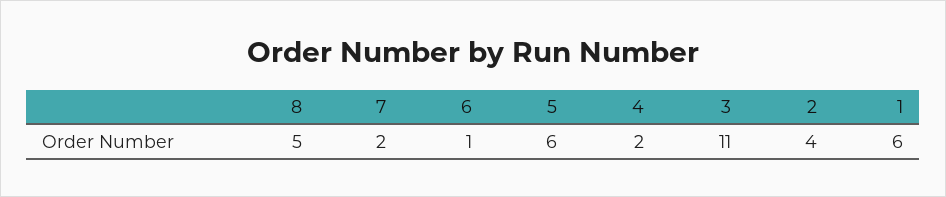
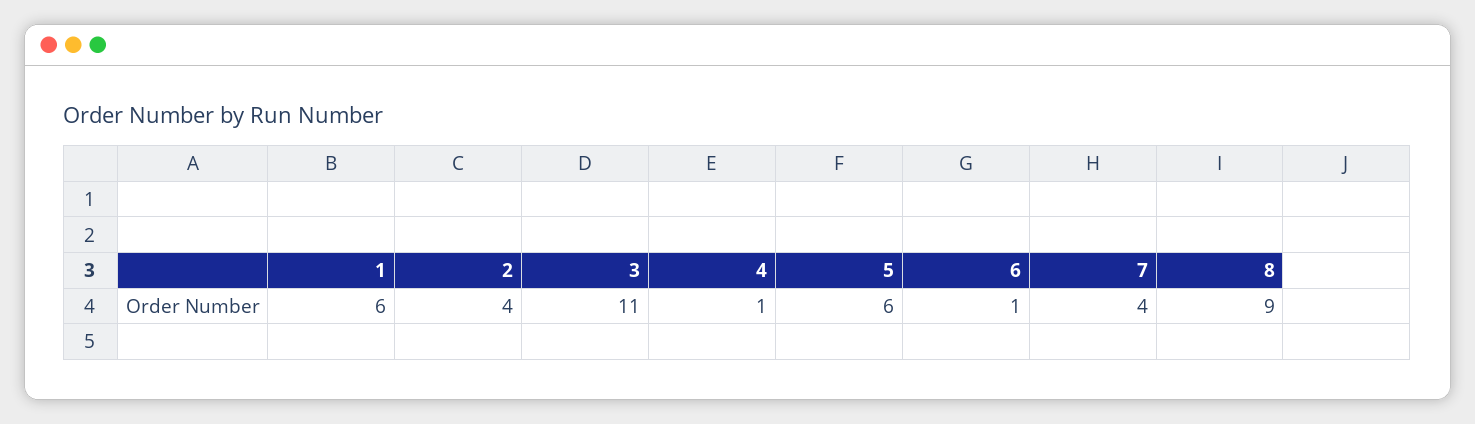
  {
-   "8": 5,
+   "8": 9,
-   "7": 2,
+   "7": 4,
    "6": 1,
    "5": 6,
-   "4": 2,
+   "4": 1,
    "3": 11,
    "2": 4,
    "1": 6
  }

